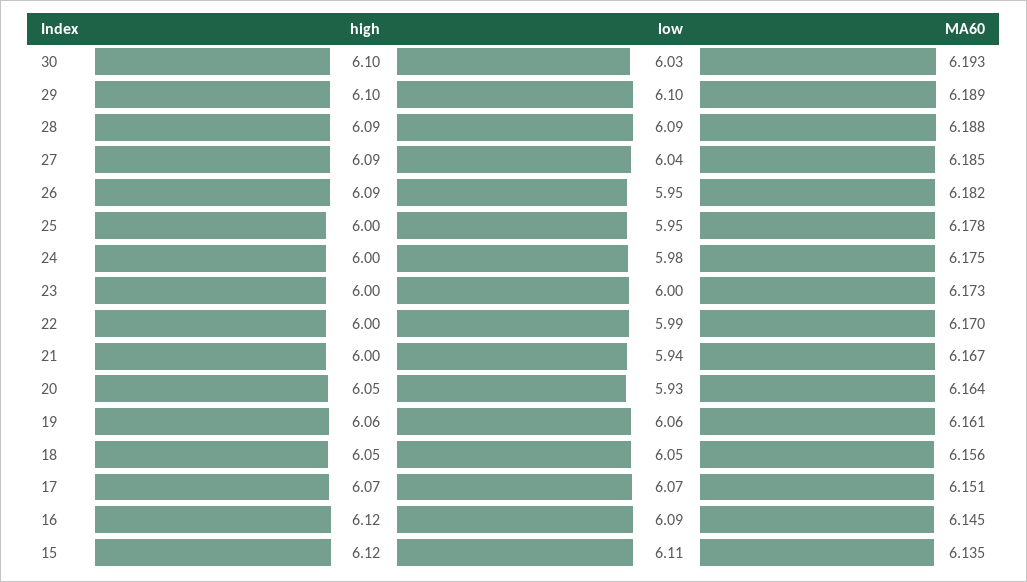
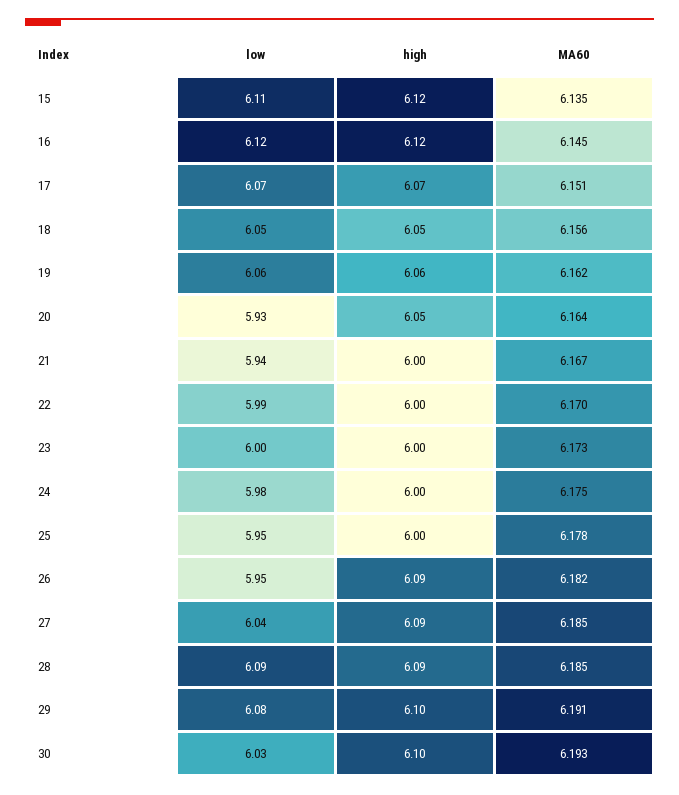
  {
    "high": {
      "30": 6.1,
      "29": 6.1,
      "28": 6.09,
      "27": 6.09,
      "26": 6.09,
      "25": 6,
      "24": 6,
      "23": 6,
      "22": 6,
      "21": 6,
      "20": 6.05,
      "19": 6.06,
      "18": 6.05,
      "17": 6.07,
      "16": 6.12,
      "15": 6.12
    },
    "low": {
      "30": 6.03,
-     "29": 6.1,
+     "29": 6.08,
      "28": 6.09,
      "27": 6.04,
      "26": 5.95,
      "25": 5.95,
      "24": 5.98,
      "23": 6,
      "22": 5.99,
      "21": 5.94,
      "20": 5.93,
      "19": 6.06,
      "18": 6.05,
      "17": 6.07,
-     "16": 6.09,
+     "16": 6.12,
      "15": 6.11
    },
    "MA60": {
      "30": 6.193,
-     "29": 6.189,
+     "29": 6.191,
-     "28": 6.188,
+     "28": 6.185,
      "27": 6.185,
      "26": 6.182,
      "25": 6.178,
      "24": 6.175,
      "23": 6.173,
      "22": 6.17,
      "21": 6.167,
      "20": 6.164,
-     "19": 6.161,
+     "19": 6.162,
      "18": 6.156,
      "17": 6.151,
      "16": 6.145,
      "15": 6.135
    }
  }

